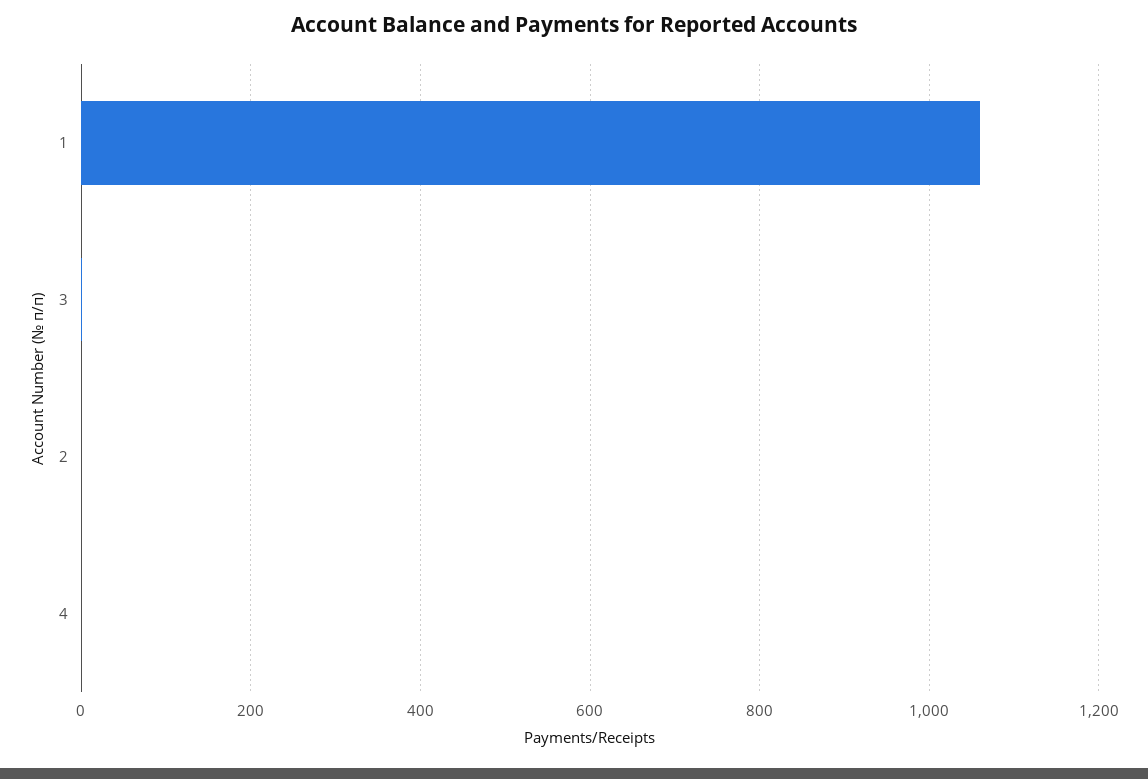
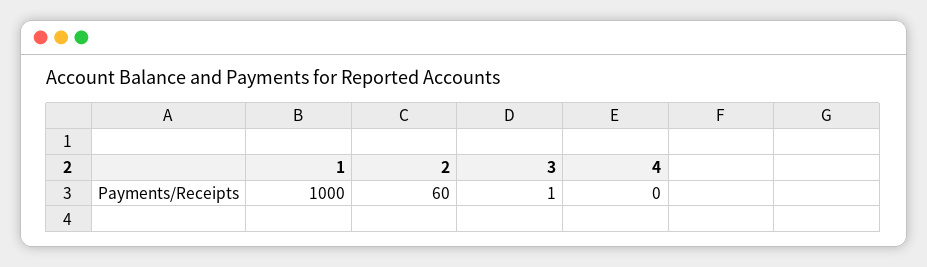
  {
-   "1": 1060,
+   "1": 1000,
    "3": 1,
-   "2": 0,
+   "2": 60,
    "4": 0
  }

